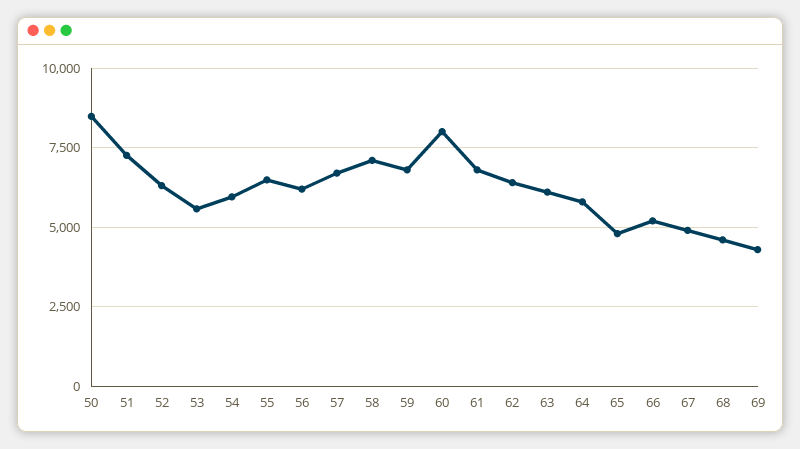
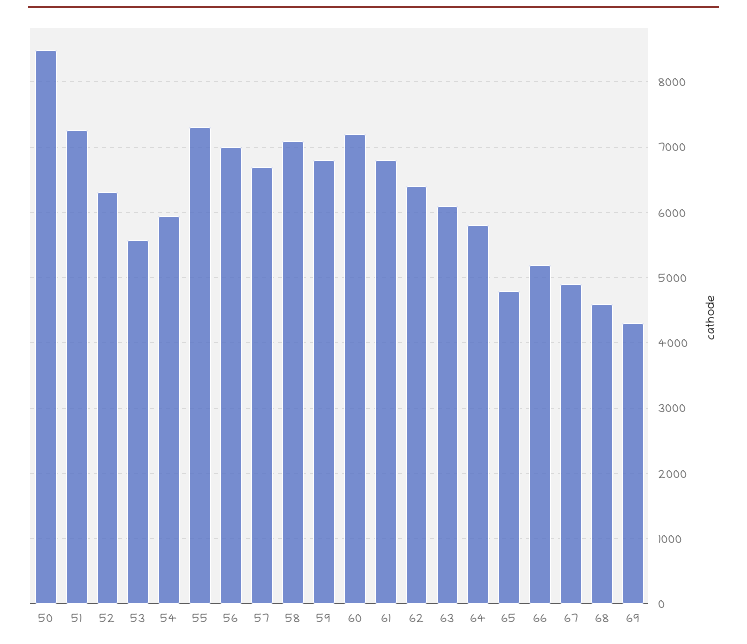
  {
    "50": 8500,
    "51": 7300,
    "52": 6300,
    "53": 5600,
    "54": 6000,
-   "55": 6500,
+   "55": 7300,
-   "56": 6250,
+   "56": 7000,
    "57": 6700,
    "58": 7100,
    "59": 6800,
-   "60": 8000,
+   "60": 7200,
    "61": 6800,
    "62": 6400,
    "63": 6100,
    "64": 5800,
    "65": 4800,
    "66": 5200,
    "67": 4900,
    "68": 4600,
    "69": 4300
  }

